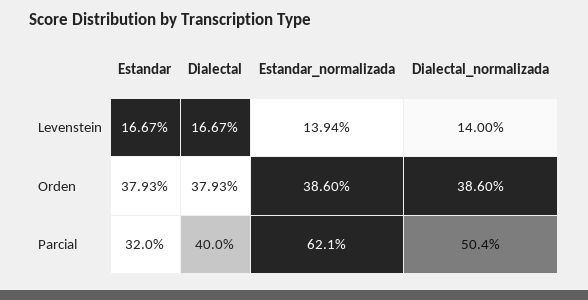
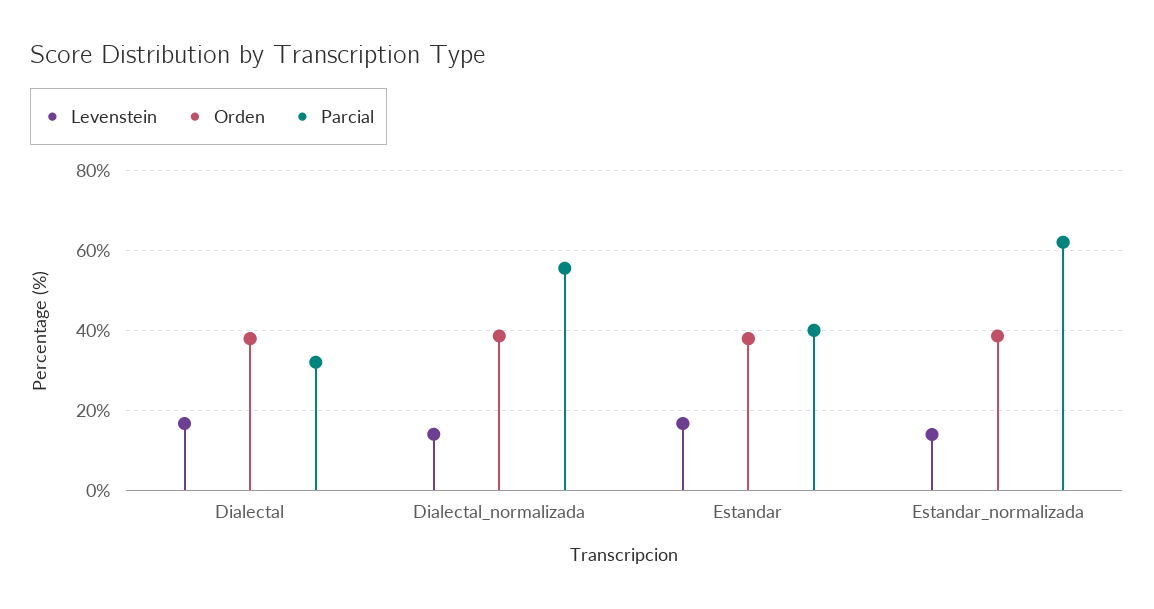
  {
    "Levenstein": {
      "Estandar": 16.67,
      "Dialectal": 16.67,
      "Estandar_normalizada": 13.94,
      "Dialectal_normalizada": 14
    },
    "Orden": {
      "Estandar": 37.93,
      "Dialectal": 37.93,
      "Estandar_normalizada": 38.6,
      "Dialectal_normalizada": 38.6
    },
    "Parcial": {
-     "Estandar": 32,
+     "Estandar": 40,
-     "Dialectal": 40,
+     "Dialectal": 32,
      "Estandar_normalizada": 62.1,
-     "Dialectal_normalizada": 50.4
+     "Dialectal_normalizada": 56
    }
  }

